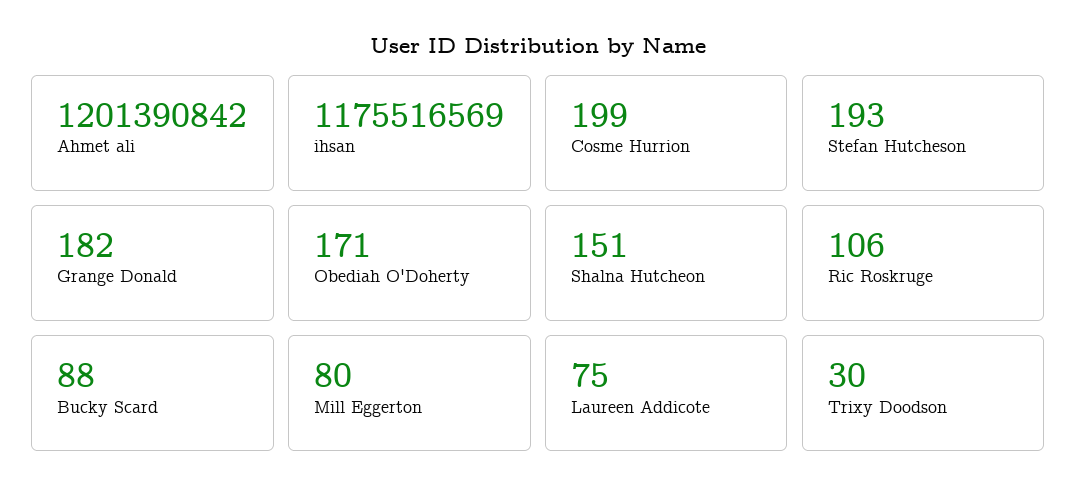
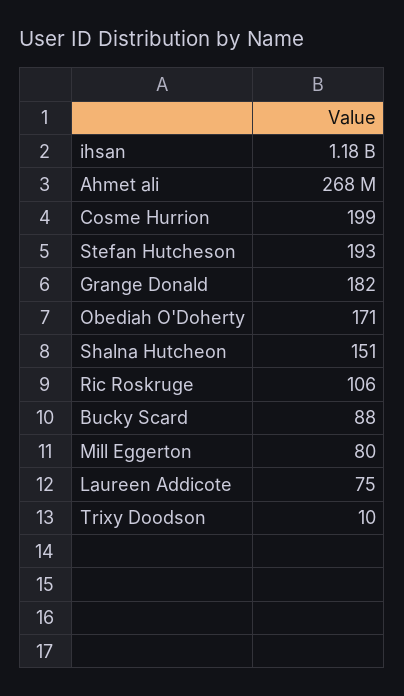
  {
-   "Ahmet ali": 1201390842,
+   "Ahmet ali": 268000000,
    "ihsan": 1175516569,
    "Cosme Hurrion": 199,
    "Stefan Hutcheson": 193,
    "Grange Donald": 182,
    "Obediah O'Doherty": 171,
    "Shalna Hutcheon": 151,
    "Ric Roskruge": 106,
    "Bucky Scard": 88,
    "Mill Eggerton": 80,
    "Laureen Addicote": 75,
-   "Trixy Doodson": 30
+   "Trixy Doodson": 10
  }

